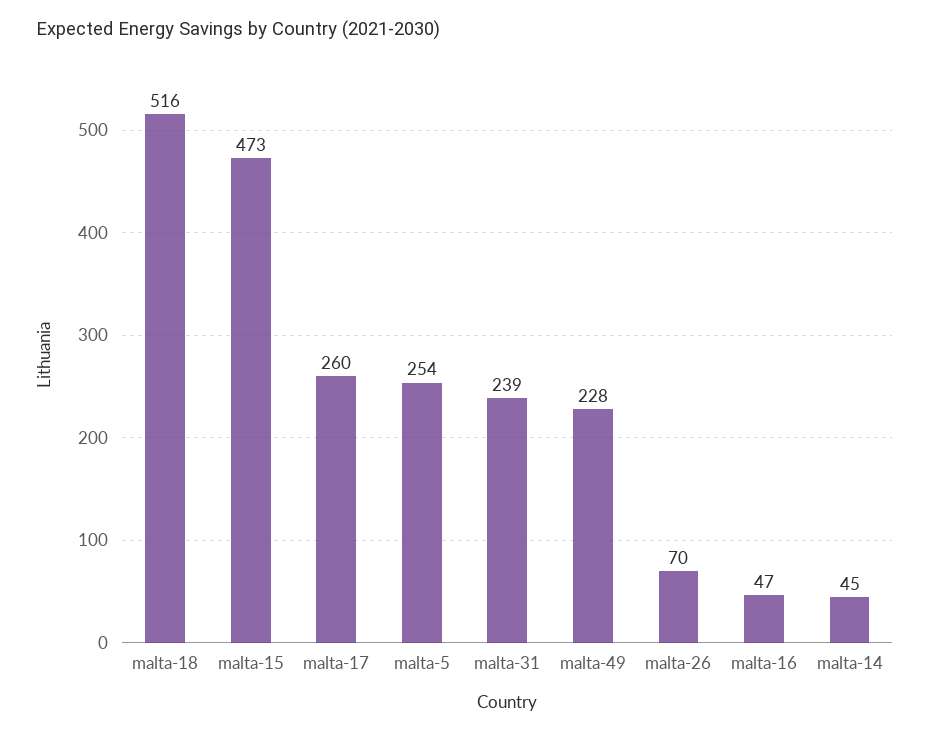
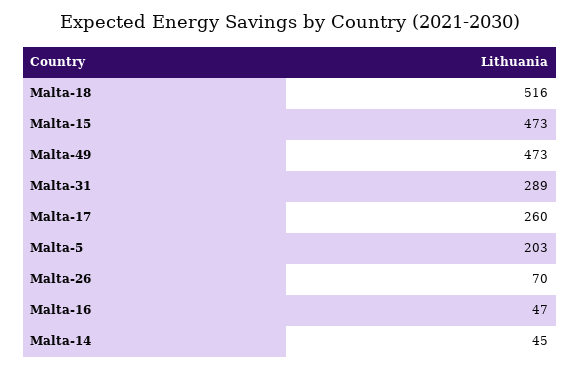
  {
    "malta-18": 516,
    "malta-15": 473,
    "malta-17": 260,
-   "malta-5": 254,
+   "malta-5": 203,
-   "malta-31": 239,
+   "malta-31": 289,
-   "malta-49": 228,
+   "malta-49": 473,
    "malta-26": 70,
    "malta-16": 47,
    "malta-14": 45
  }

